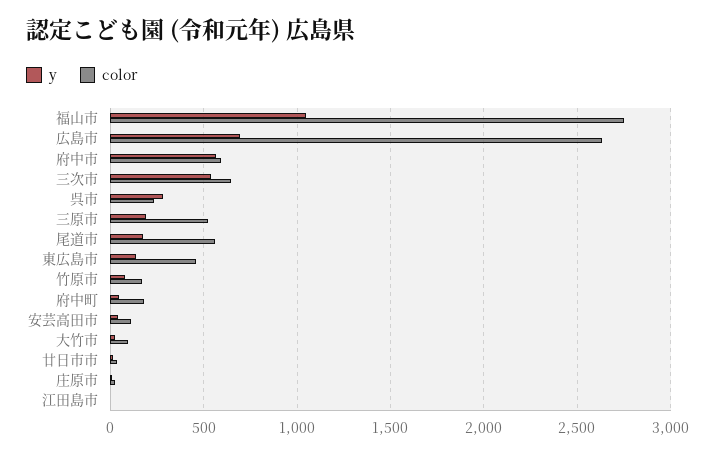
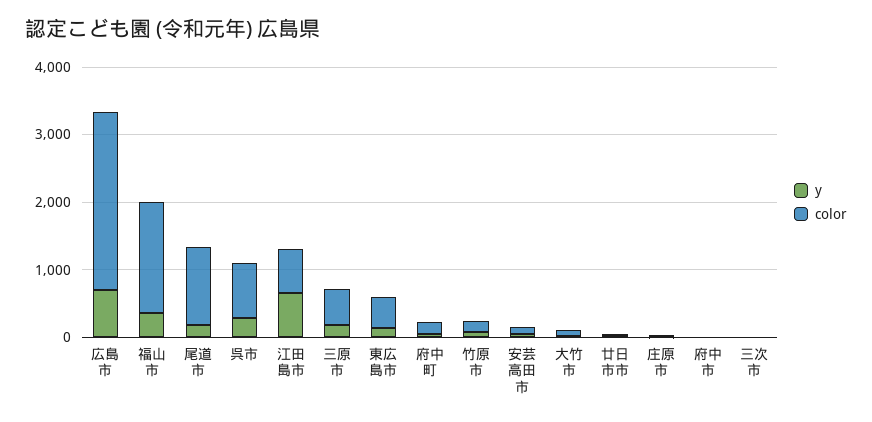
  {
    "y": {
-     "福山市": 1050,
+     "福山市": 400,
      "広島市": 700,
-     "府中市": 550,
+     "府中市": 0,
-     "三次市": 550,
+     "三次市": 0,
      "呉市": 300,
      "三原市": 200,
      "尾道市": 200,
      "東広島市": 150,
      "竹原市": 100,
      "府中町": 50,
      "安芸高田市": 50,
      "大竹市": 0,
      "廿日市市": 0,
      "庄原市": 0,
-     "江田島市": 0
+     "江田島市": 600
    },
    "color": {
-     "福山市": 2750,
+     "福山市": 1600,
      "広島市": 2650,
-     "府中市": 600,
+     "府中市": 0,
-     "三次市": 650,
+     "三次市": 0,
-     "呉市": 250,
+     "呉市": 800,
      "三原市": 500,
-     "尾道市": 550,
+     "尾道市": 1200,
      "東広島市": 450,
      "竹原市": 150,
      "府中町": 200,
      "安芸高田市": 100,
      "大竹市": 100,
      "廿日市市": 50,
      "庄原市": 50,
-     "江田島市": 0
+     "江田島市": 600
    }
  }

